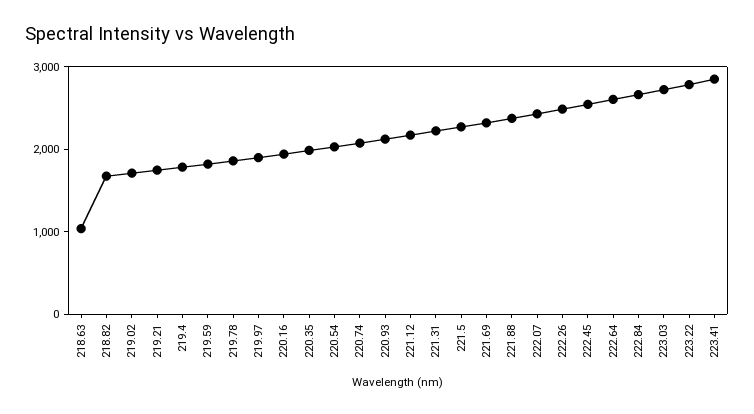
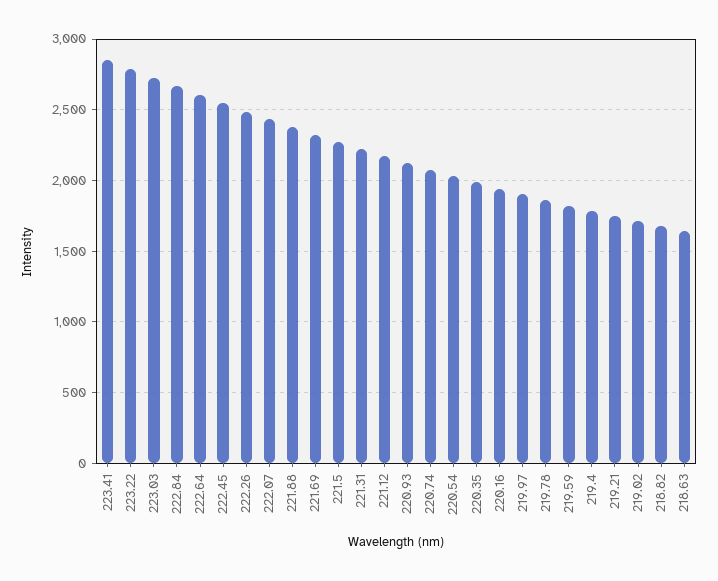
  {
-   "218.63": 1000,
+   "218.63": 1650,
    "218.82": 1700,
    "219.02": 1700,
    "219.21": 1750,
    "219.4": 1800,
    "219.59": 1800,
    "219.78": 1850,
    "219.97": 1900,
    "220.16": 1950,
    "220.35": 2000,
    "220.54": 2050,
    "220.74": 2100,
    "220.93": 2100,
    "221.12": 2150,
    "221.31": 2200,
    "221.5": 2250,
    "221.69": 2300,
    "221.88": 2400,
    "222.07": 2450,
    "222.26": 2500,
    "222.45": 2550,
    "222.64": 2600,
    "222.84": 2650,
    "223.03": 2750,
    "223.22": 2800,
    "223.41": 2850
  }

